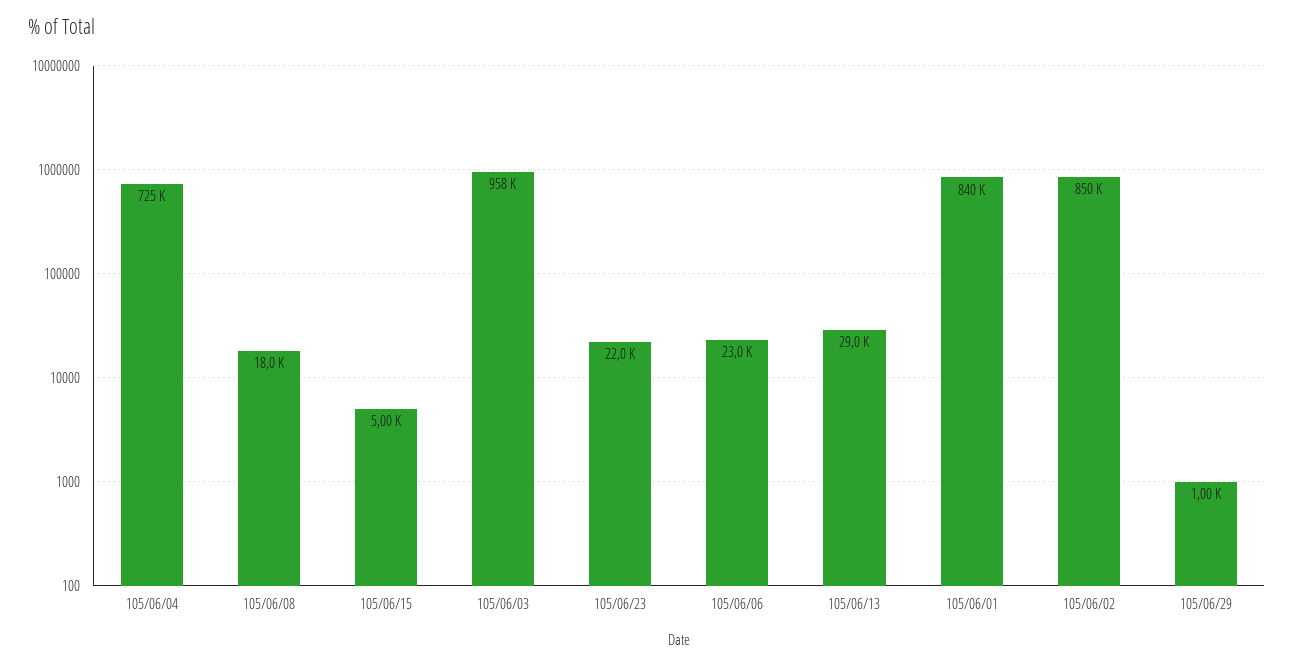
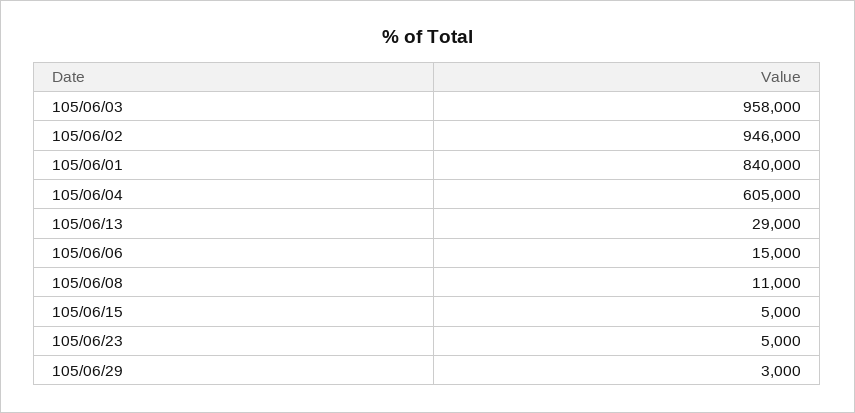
  {
-   "105/06/04": 725000,
+   "105/06/04": 605000,
-   "105/06/08": 18000,
+   "105/06/08": 11000,
    "105/06/15": 5000,
    "105/06/03": 958000,
-   "105/06/23": 22000,
+   "105/06/23": 5000,
-   "105/06/06": 23000,
+   "105/06/06": 15000,
    "105/06/13": 29000,
    "105/06/01": 840000,
-   "105/06/02": 850000,
+   "105/06/02": 946000,
-   "105/06/29": 1000
+   "105/06/29": 3000
  }

